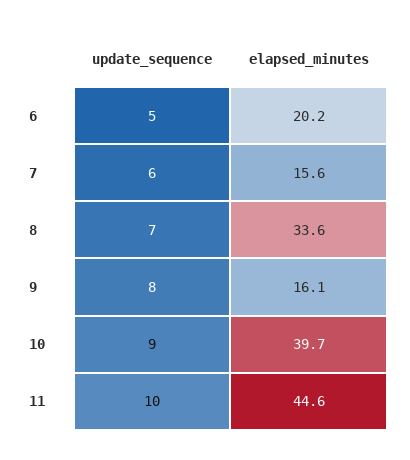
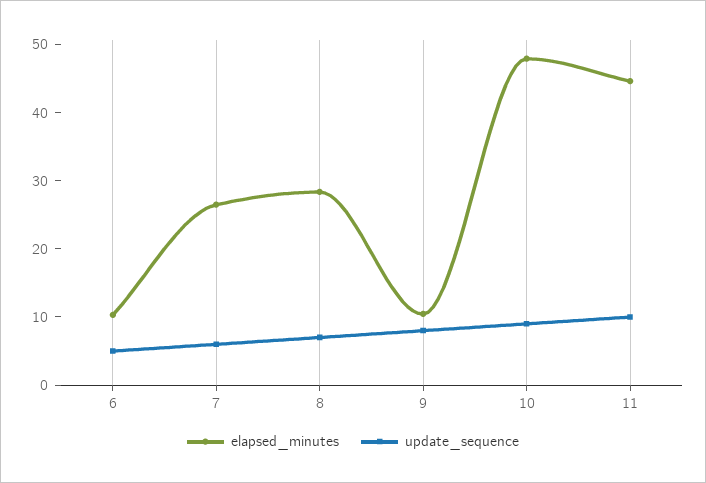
  {
    "update_sequence": {
      "6": 5,
      "7": 6,
      "8": 7,
      "9": 8,
      "10": 9,
      "11": 10
    },
    "elapsed_minutes": {
-     "6": 20.2,
+     "6": 10,
-     "7": 15.6,
+     "7": 26,
-     "8": 33.6,
+     "8": 28,
-     "9": 16.1,
+     "9": 10,
-     "10": 39.7,
+     "10": 48,
      "11": 44.6
    }
  }

